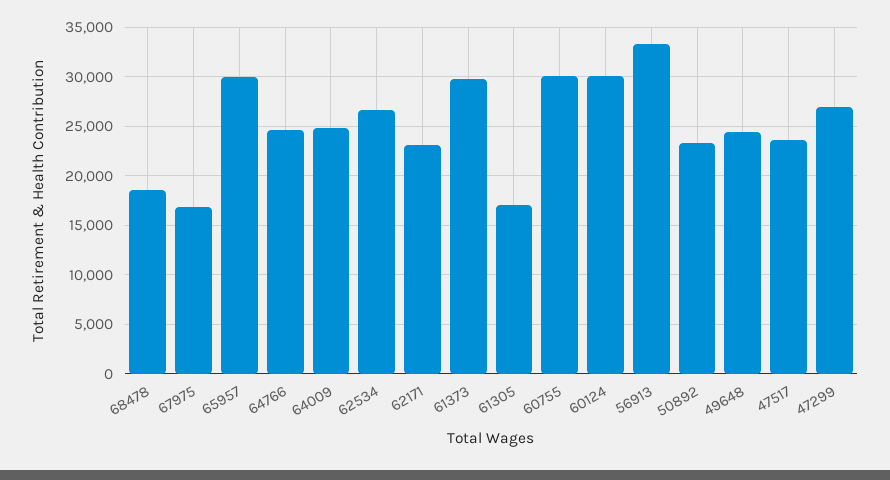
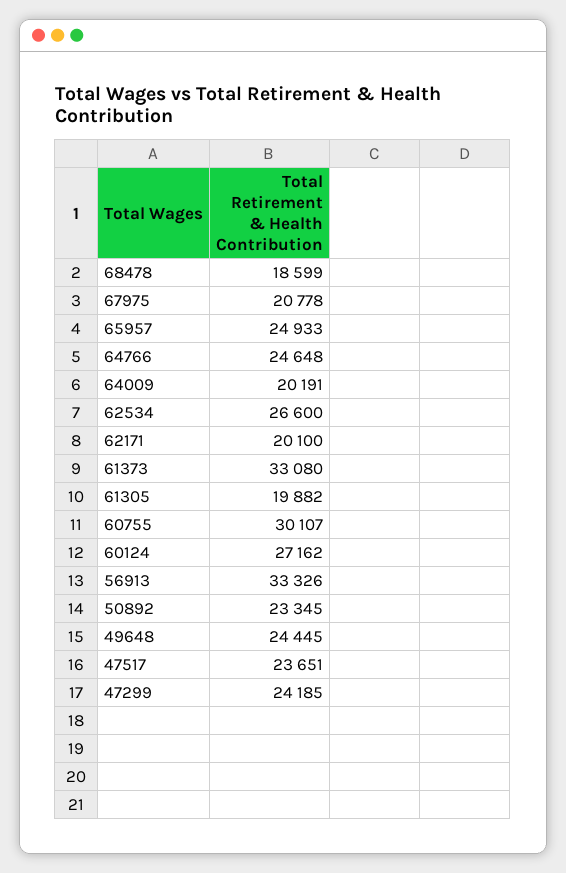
  {
    "68478": 18599,
-   "67975": 17000,
+   "67975": 20778,
-   "65957": 30000,
+   "65957": 24933,
    "64766": 24648,
-   "64009": 25000,
+   "64009": 20191,
    "62534": 26600,
-   "62171": 23000,
+   "62171": 20100,
-   "61373": 30000,
+   "61373": 33080,
-   "61305": 17000,
+   "61305": 19882,
    "60755": 30107,
-   "60124": 30000,
+   "60124": 27162,
    "56913": 33326,
    "50892": 23345,
    "49648": 24445,
    "47517": 23651,
-   "47299": 27000
+   "47299": 24185
  }

